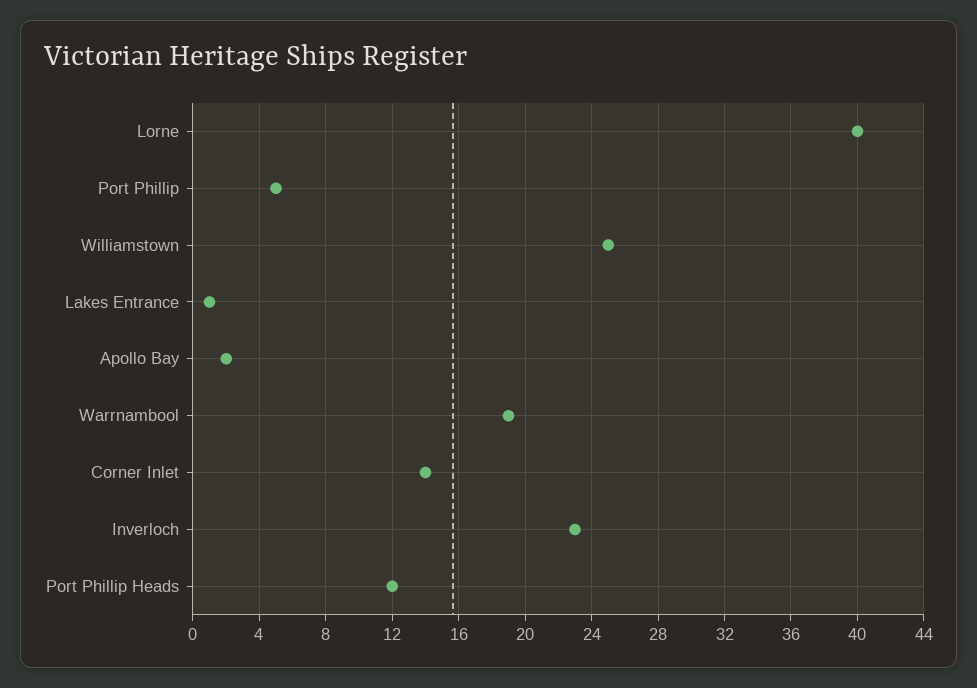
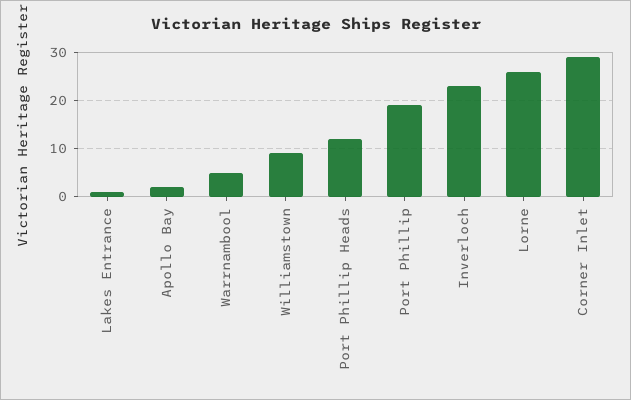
  {
-   "Lorne": 40,
+   "Lorne": 25,
-   "Port Phillip": 5,
+   "Port Phillip": 20,
-   "Williamstown": 25,
+   "Williamstown": 10,
    "Lakes Entrance": 1,
    "Apollo Bay": 2,
-   "Warrnambool": 19,
+   "Warrnambool": 5,
-   "Corner Inlet": 14,
+   "Corner Inlet": 30,
    "Inverloch": 23,
    "Port Phillip Heads": 12
  }

